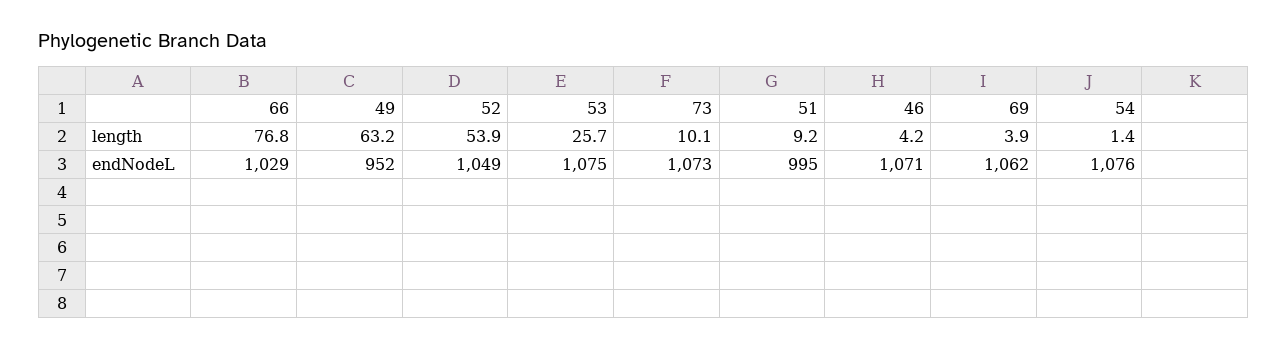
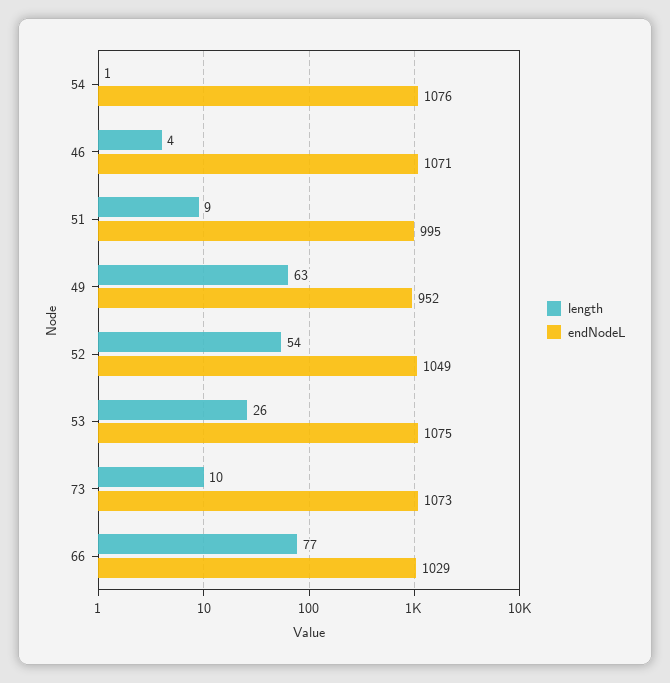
  {
    "length": {
      "66": 76.8,
      "49": 63.2,
      "52": 53.9,
      "53": 25.7,
      "73": 10.1,
      "51": 9.2,
      "46": 4.2,
-     "69": 3.9,
      "54": 1.4
    },
    "endNodeL": {
      "66": 1029,
      "49": 952,
      "52": 1049,
      "53": 1075,
      "73": 1073,
      "51": 995,
      "46": 1071,
-     "69": 1062,
      "54": 1076
    }
  }

